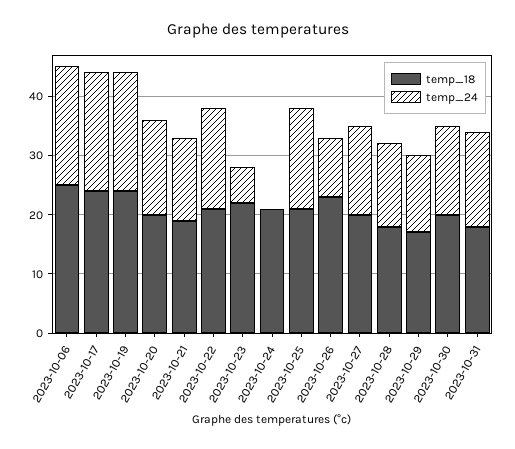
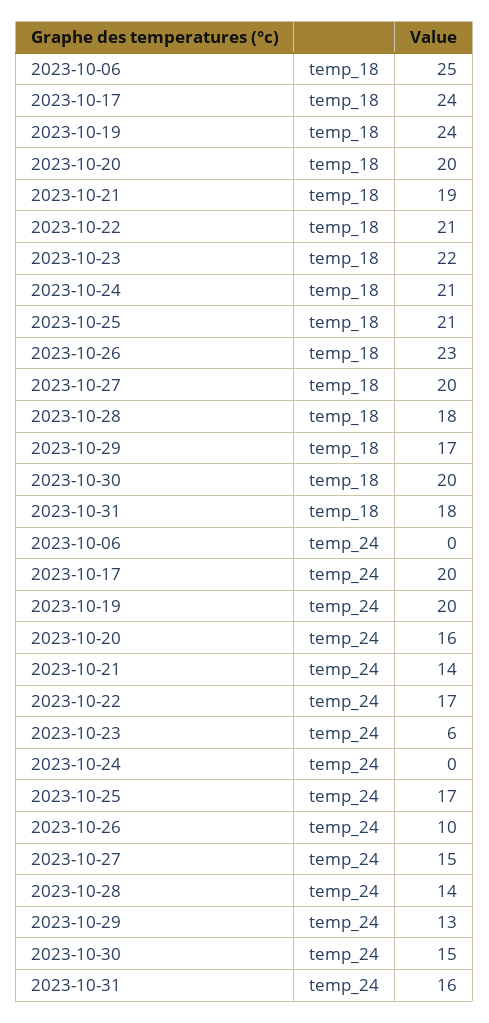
  {
    "temp_18": {
      "2023-10-06": 25,
      "2023-10-17": 24,
      "2023-10-19": 24,
      "2023-10-20": 20,
      "2023-10-21": 19,
      "2023-10-22": 21,
      "2023-10-23": 22,
      "2023-10-24": 21,
      "2023-10-25": 21,
      "2023-10-26": 23,
      "2023-10-27": 20,
      "2023-10-28": 18,
      "2023-10-29": 17,
      "2023-10-30": 20,
      "2023-10-31": 18
    },
    "temp_24": {
-     "2023-10-06": 20,
+     "2023-10-06": 0,
      "2023-10-17": 20,
      "2023-10-19": 20,
      "2023-10-20": 16,
      "2023-10-21": 14,
      "2023-10-22": 17,
      "2023-10-23": 6,
      "2023-10-24": 0,
      "2023-10-25": 17,
      "2023-10-26": 10,
      "2023-10-27": 15,
      "2023-10-28": 14,
      "2023-10-29": 13,
      "2023-10-30": 15,
      "2023-10-31": 16
    }
  }

